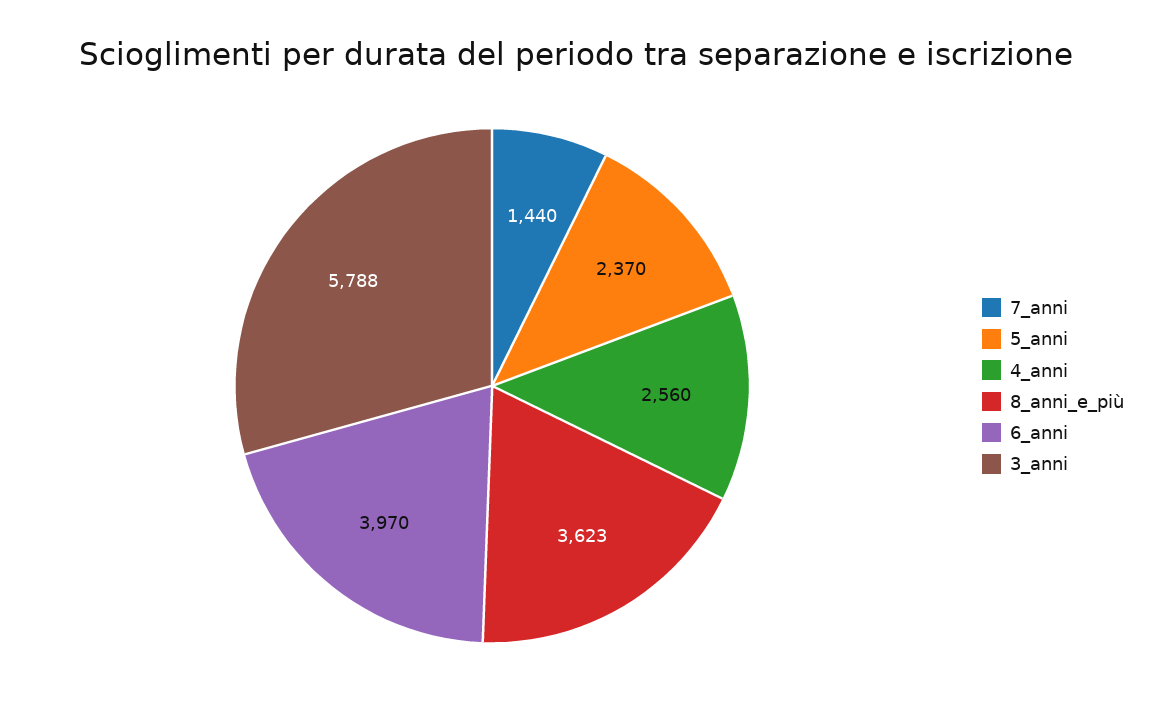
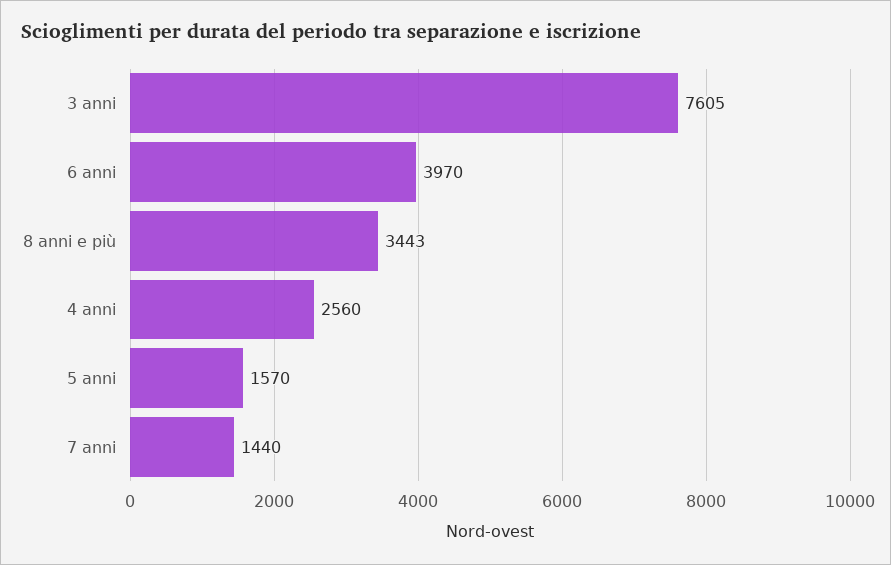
  {
    "7_anni": 1440,
-   "5_anni": 2370,
+   "5_anni": 1570,
    "4_anni": 2560,
-   "8_anni_e_più": 3623,
+   "8_anni_e_più": 3443,
    "6_anni": 3970,
-   "3_anni": 5788
+   "3_anni": 7605
  }

